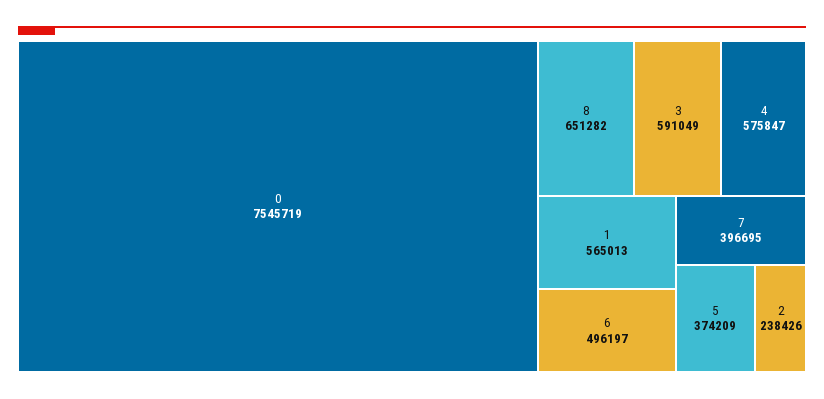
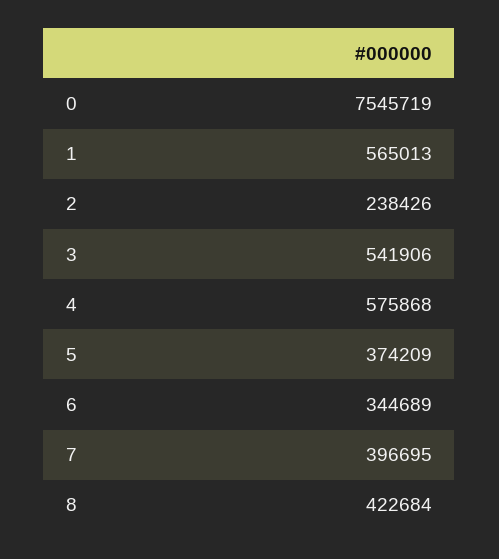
  {
    "0": 7545719,
-   "8": 651282,
+   "8": 422684,
-   "3": 591049,
+   "3": 541906,
-   "4": 575847,
+   "4": 575868,
    "1": 565013,
-   "6": 496197,
+   "6": 344689,
    "7": 396695,
    "5": 374209,
    "2": 238426
  }

